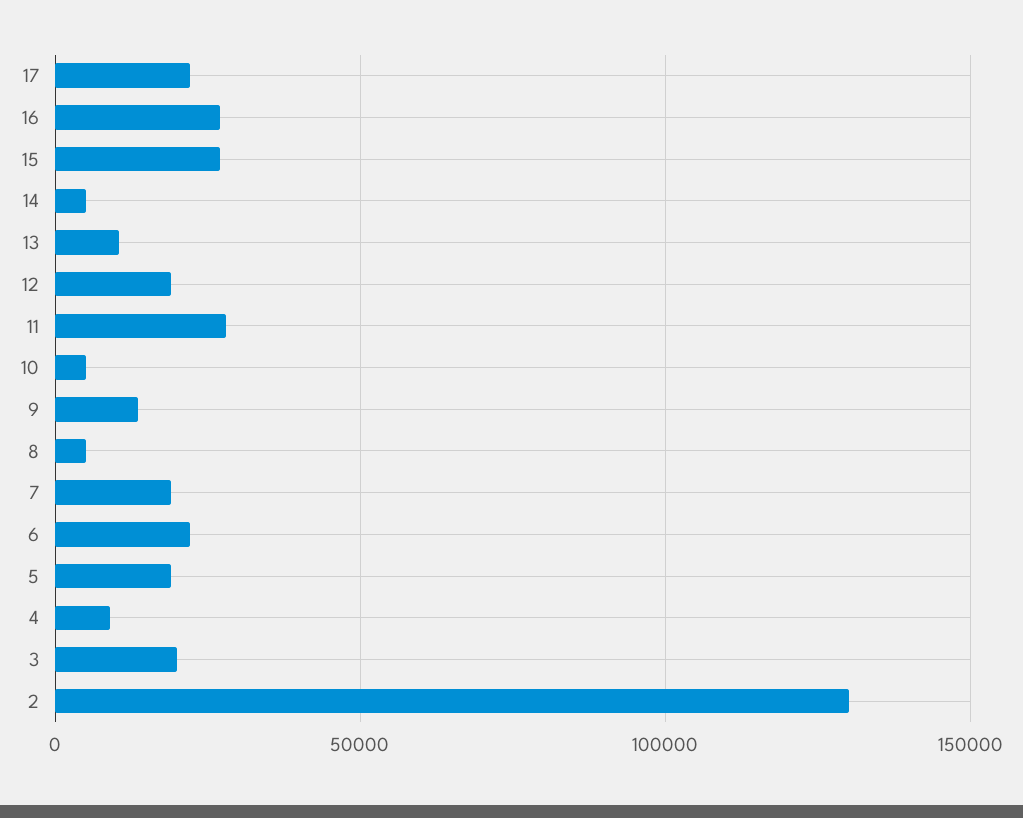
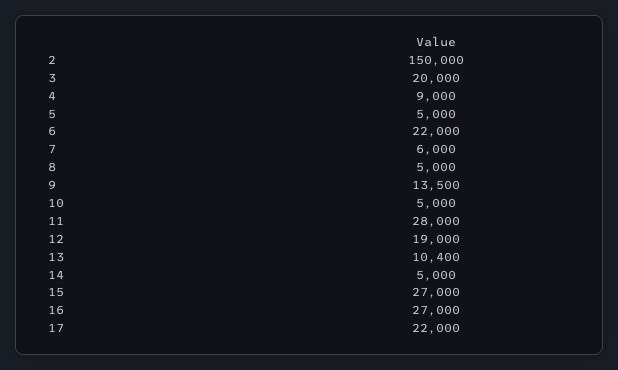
  {
    "17": 22000,
    "16": 27000,
    "15": 27000,
    "14": 5000,
    "13": 10400,
    "12": 19000,
    "11": 28000,
    "10": 5000,
    "9": 13500,
    "8": 5000,
-   "7": 20000,
+   "7": 6000,
    "6": 22000,
-   "5": 20000,
+   "5": 5000,
    "4": 9000,
    "3": 20000,
-   "2": 130000
+   "2": 150000
  }

